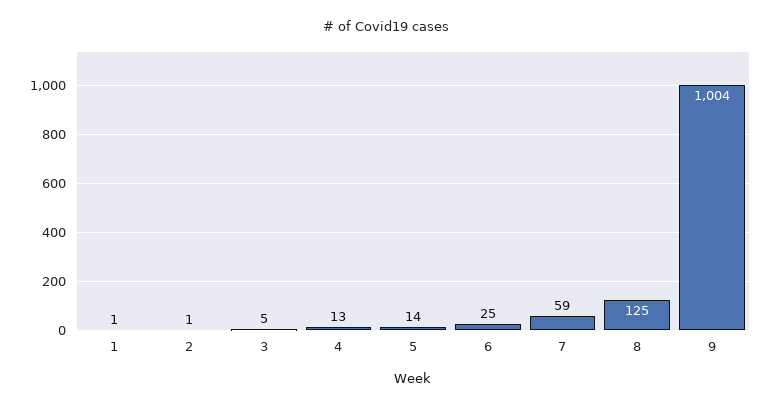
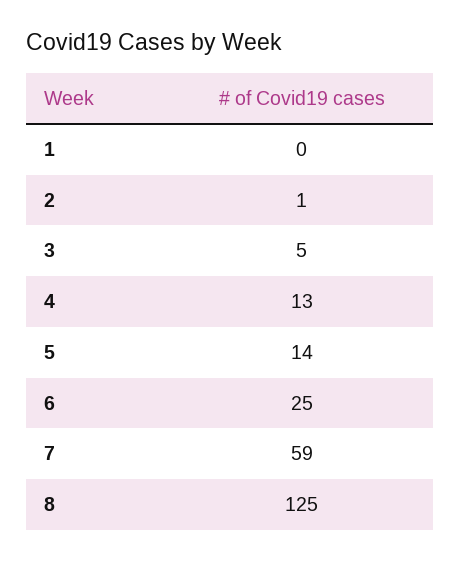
  {
-   "1": 1,
+   "1": 0,
    "2": 1,
    "3": 5,
    "4": 13,
    "5": 14,
    "6": 25,
    "7": 59,
-   "8": 125,
+   "8": 125
-   "9": 1004
  }

